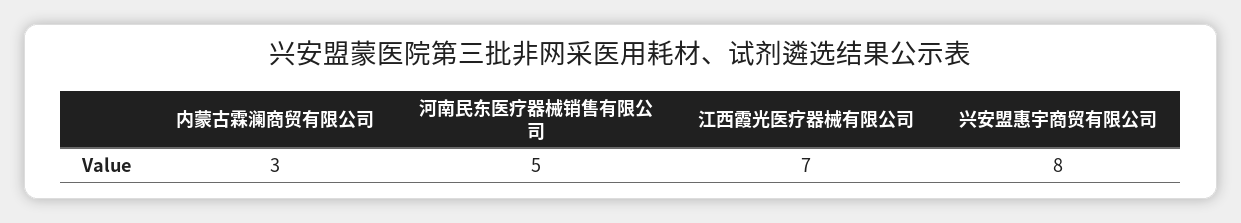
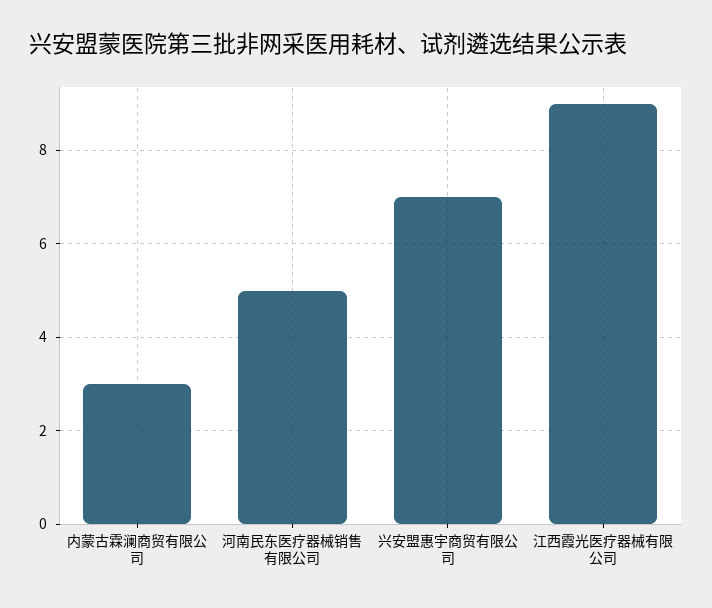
  {
    "内蒙古霖澜商贸有限公司": 3,
    "河南民东医疗器械销售有限公司": 5,
-   "江西霞光医疗器械有限公司": 7,
+   "江西霞光医疗器械有限公司": 9,
-   "兴安盟惠宇商贸有限公司": 8
+   "兴安盟惠宇商贸有限公司": 7
  }

